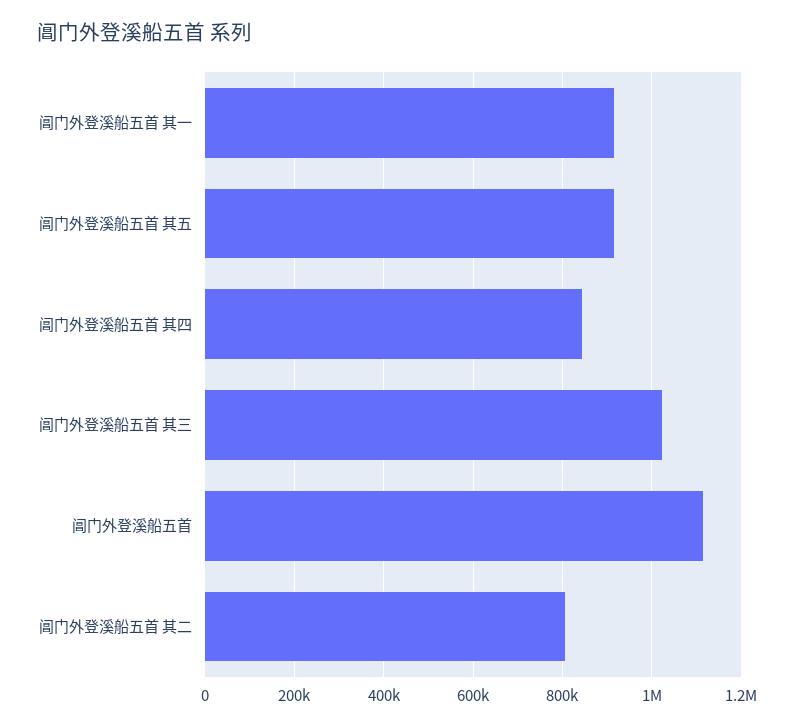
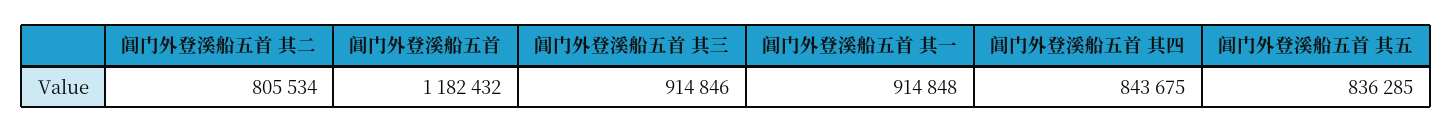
  {
    "阊门外登溪船五首 其一": 914848,
-   "阊门外登溪船五首 其五": 920000,
+   "阊门外登溪船五首 其五": 836285,
    "阊门外登溪船五首 其四": 843675,
-   "阊门外登溪船五首 其三": 1020000,
+   "阊门外登溪船五首 其三": 914846,
-   "阊门外登溪船五首": 1120000,
+   "阊门外登溪船五首": 1182432,
    "阊门外登溪船五首 其二": 805534
  }

